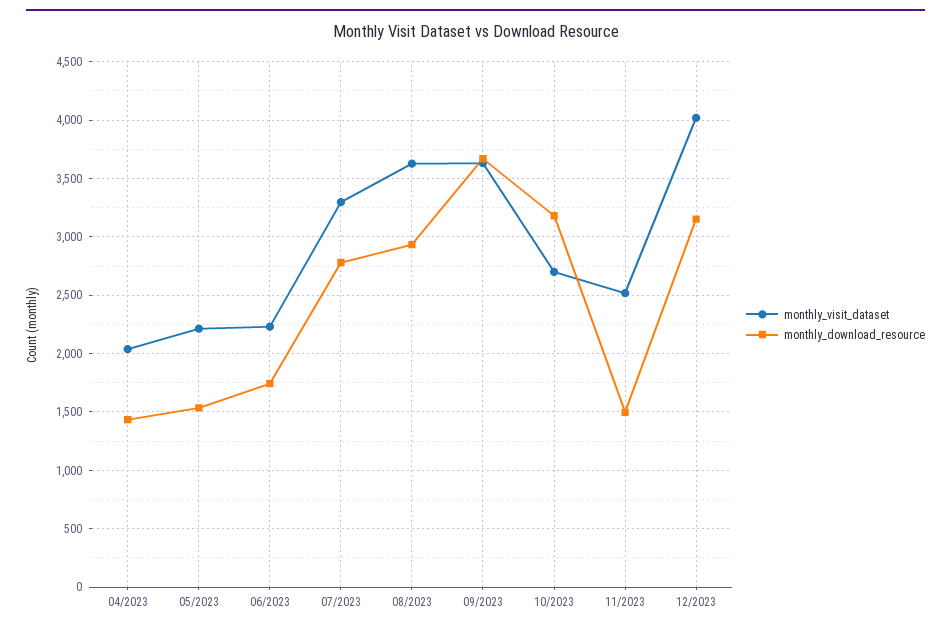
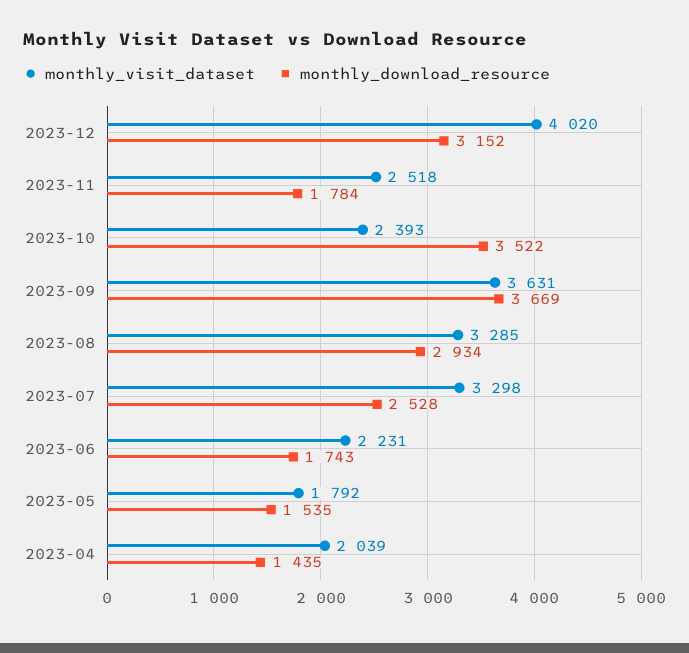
  {
    "monthly_visit_dataset": {
      "04/2023": 2039,
-     "05/2023": 2200,
+     "05/2023": 1792,
      "06/2023": 2231,
      "07/2023": 3298,
-     "08/2023": 3600,
+     "08/2023": 3285,
      "09/2023": 3631,
-     "10/2023": 2700,
+     "10/2023": 2393,
      "11/2023": 2518,
      "12/2023": 4020
    },
    "monthly_download_resource": {
      "04/2023": 1435,
      "05/2023": 1535,
      "06/2023": 1743,
-     "07/2023": 2800,
+     "07/2023": 2528,
      "08/2023": 2934,
      "09/2023": 3669,
-     "10/2023": 3200,
+     "10/2023": 3522,
-     "11/2023": 1500,
+     "11/2023": 1784,
      "12/2023": 3152
    }
  }

